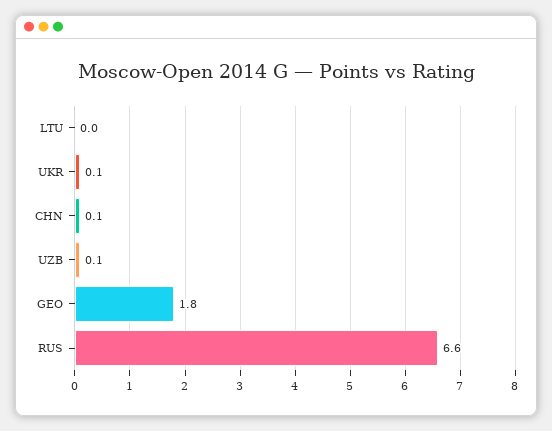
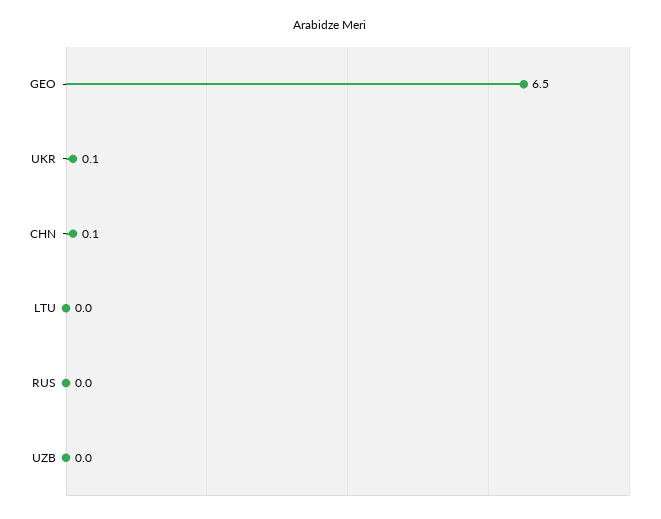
  {
    "LTU": 0,
    "UKR": 0.1,
    "CHN": 0.1,
-   "UZB": 0.1,
+   "UZB": 0,
-   "GEO": 1.8,
+   "GEO": 6.5,
-   "RUS": 6.6
+   "RUS": 0
  }

